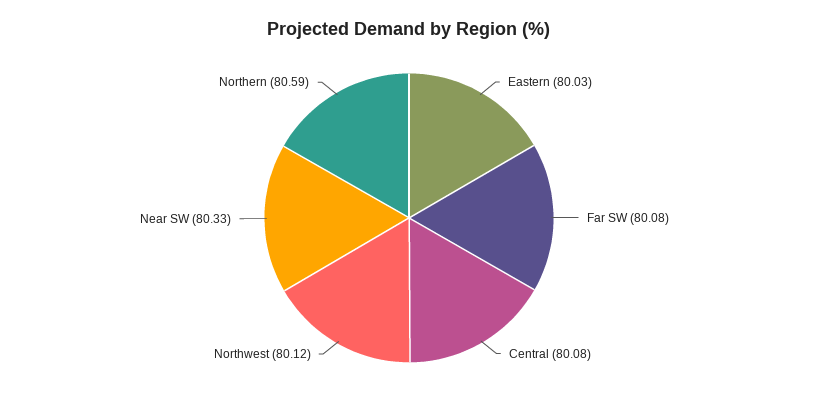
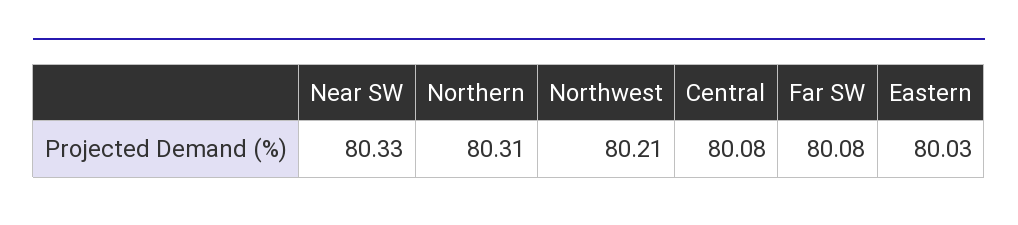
  {
    "Eastern": 80.03,
    "Far SW": 80.08,
    "Central": 80.08,
-   "Northwest": 80.12,
+   "Northwest": 80.21,
    "Near SW": 80.33,
-   "Northern": 80.59
+   "Northern": 80.31
  }

